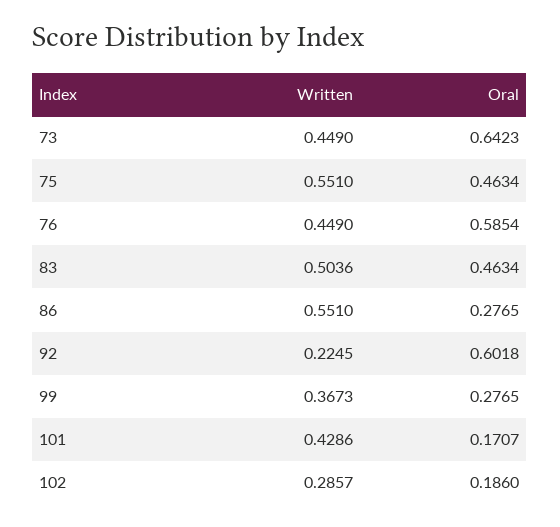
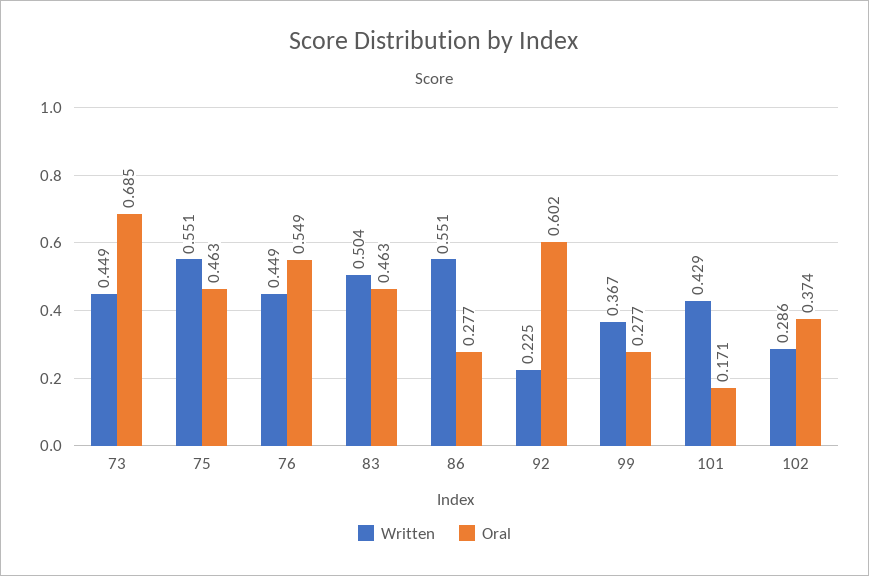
  {
    "Written": {
      "73": 0.449,
      "75": 0.551,
      "76": 0.449,
      "83": 0.5036,
      "86": 0.551,
      "92": 0.2245,
      "99": 0.3673,
      "101": 0.4286,
      "102": 0.2857
    },
    "Oral": {
-     "73": 0.6423,
+     "73": 0.685,
      "75": 0.4634,
-     "76": 0.5854,
+     "76": 0.549,
      "83": 0.4634,
      "86": 0.2765,
      "92": 0.6018,
      "99": 0.2765,
      "101": 0.1707,
-     "102": 0.186
+     "102": 0.374
    }
  }

